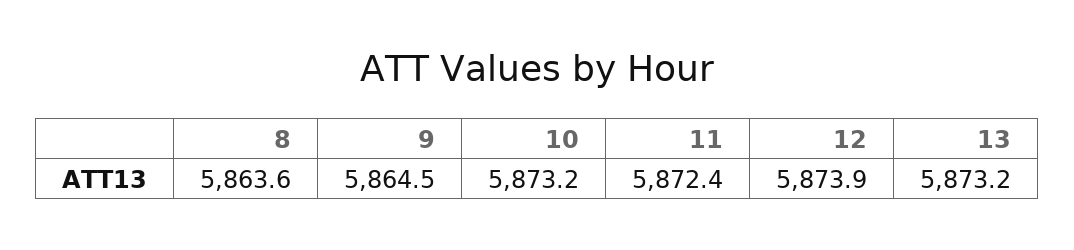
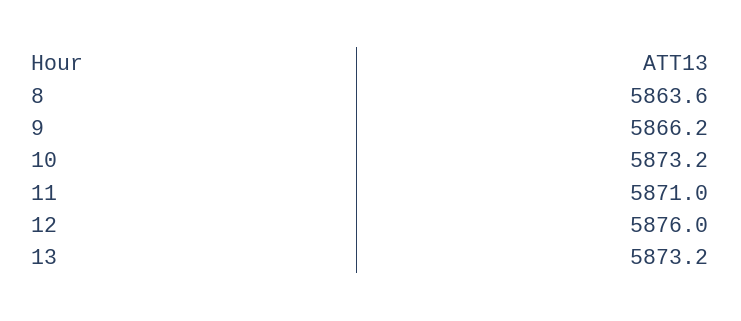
  {
    "8": 5863.6,
-   "9": 5864.5,
+   "9": 5866.2,
    "10": 5873.2,
-   "11": 5872.4,
+   "11": 5871,
-   "12": 5873.9,
+   "12": 5876,
    "13": 5873.2
  }

